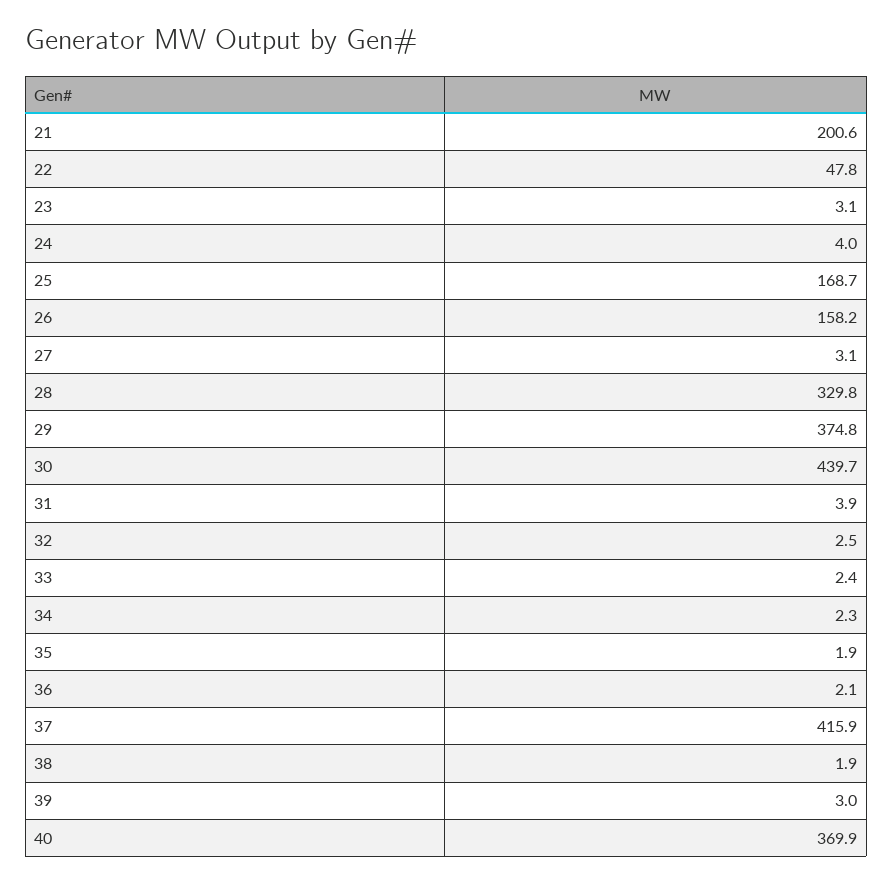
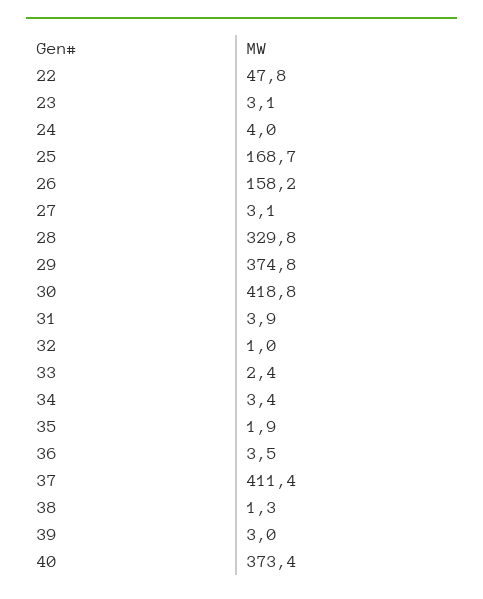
  {
-   "21": 200.6,
    "22": 47.8,
    "23": 3.1,
    "24": 4,
    "25": 168.7,
    "26": 158.2,
    "27": 3.1,
    "28": 329.8,
    "29": 374.8,
-   "30": 439.7,
+   "30": 418.8,
    "31": 3.9,
-   "32": 2.5,
+   "32": 1,
    "33": 2.4,
-   "34": 2.3,
+   "34": 3.4,
    "35": 1.9,
-   "36": 2.1,
+   "36": 3.5,
-   "37": 415.9,
+   "37": 411.4,
-   "38": 1.9,
+   "38": 1.3,
    "39": 3,
-   "40": 369.9
+   "40": 373.4
  }

